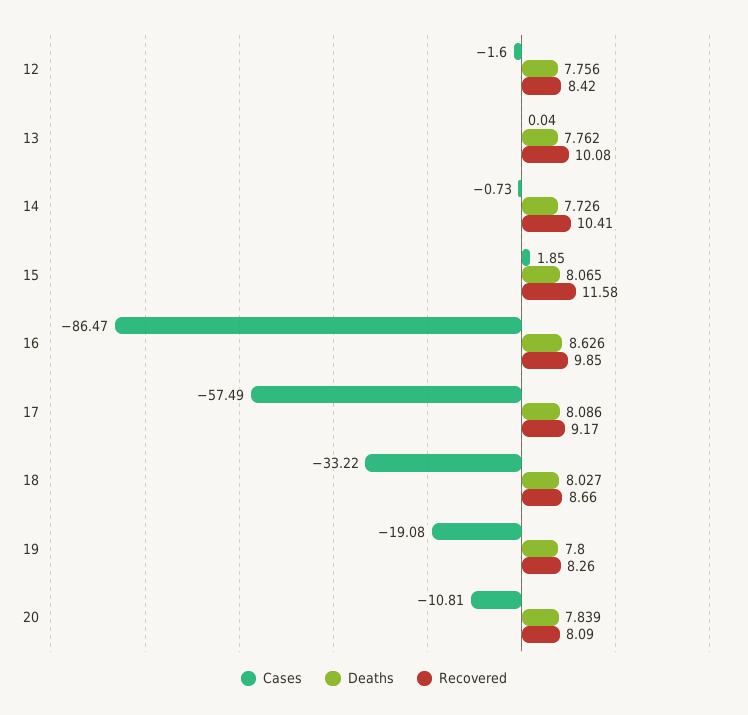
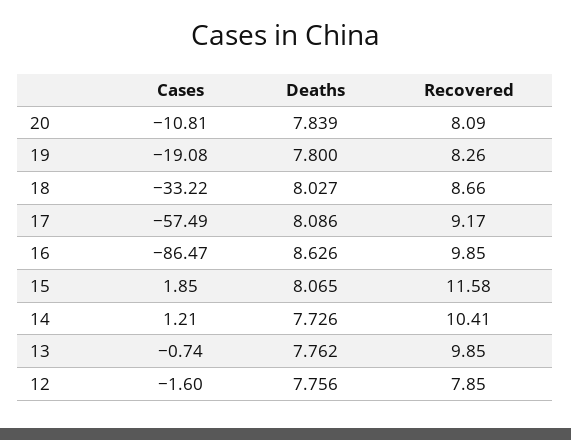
  {
    "Cases": {
      "12": -1.6,
-     "13": 0.04,
+     "13": -0.74,
-     "14": -0.73,
+     "14": 1.21,
      "15": 1.85,
      "16": -86.47,
      "17": -57.49,
      "18": -33.22,
      "19": -19.08,
      "20": -10.81
    },
    "Deaths": {
      "12": 7.756,
      "13": 7.762,
      "14": 7.726,
      "15": 8.065,
      "16": 8.626,
      "17": 8.086,
      "18": 8.027,
      "19": 7.8,
      "20": 7.839
    },
    "Recovered": {
-     "12": 8.42,
+     "12": 7.85,
-     "13": 10.08,
+     "13": 9.85,
      "14": 10.41,
      "15": 11.58,
      "16": 9.85,
      "17": 9.17,
      "18": 8.66,
      "19": 8.26,
      "20": 8.09
    }
  }

